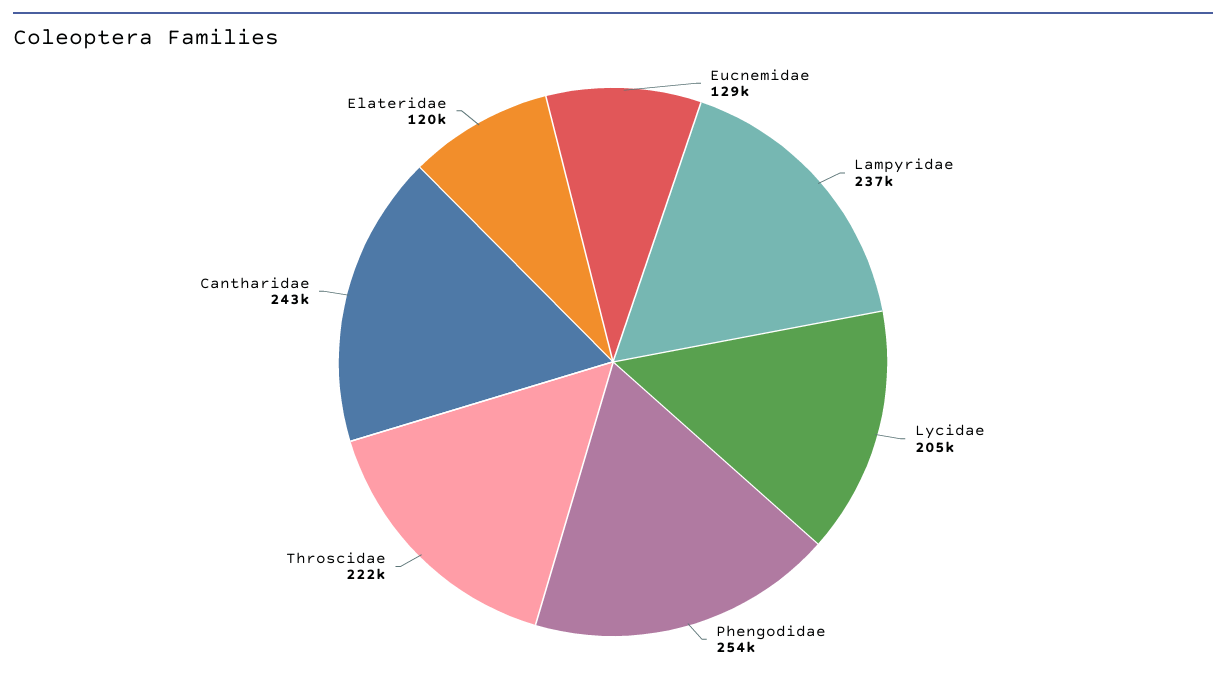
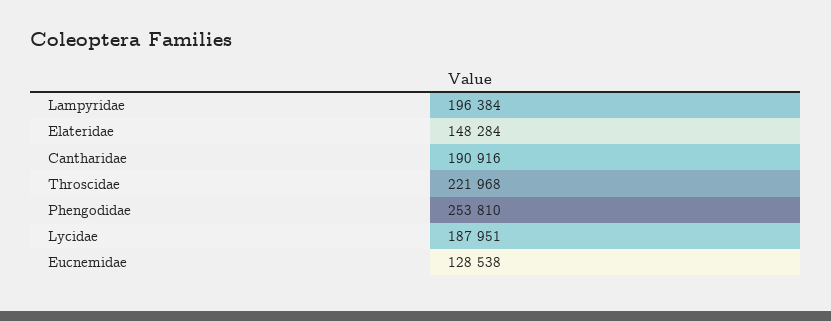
  {
    "Eucnemidae": 128538,
-   "Lampyridae": 237000,
+   "Lampyridae": 196384,
-   "Lycidae": 205000,
+   "Lycidae": 187951,
    "Phengodidae": 253810,
    "Throscidae": 221968,
-   "Cantharidae": 243000,
+   "Cantharidae": 190916,
-   "Elateridae": 120000
+   "Elateridae": 148284
  }

